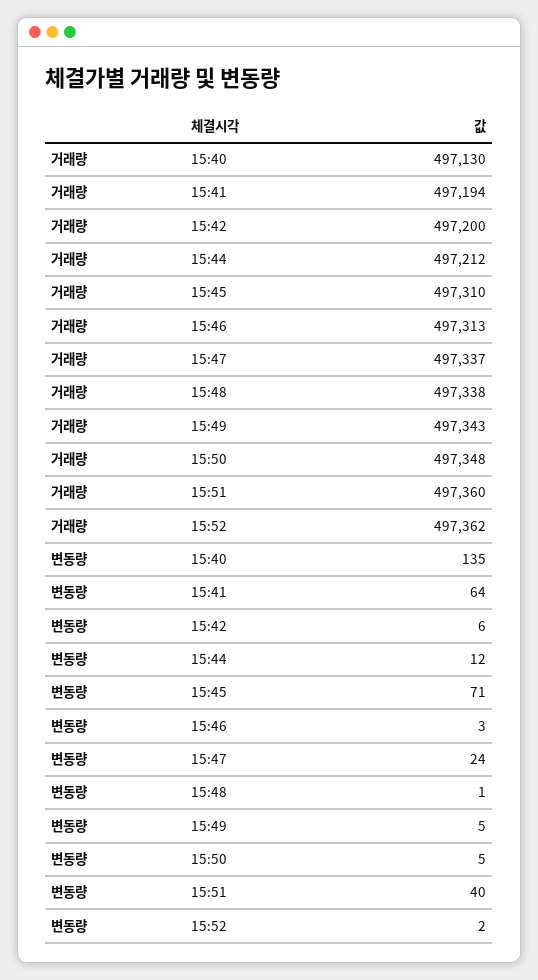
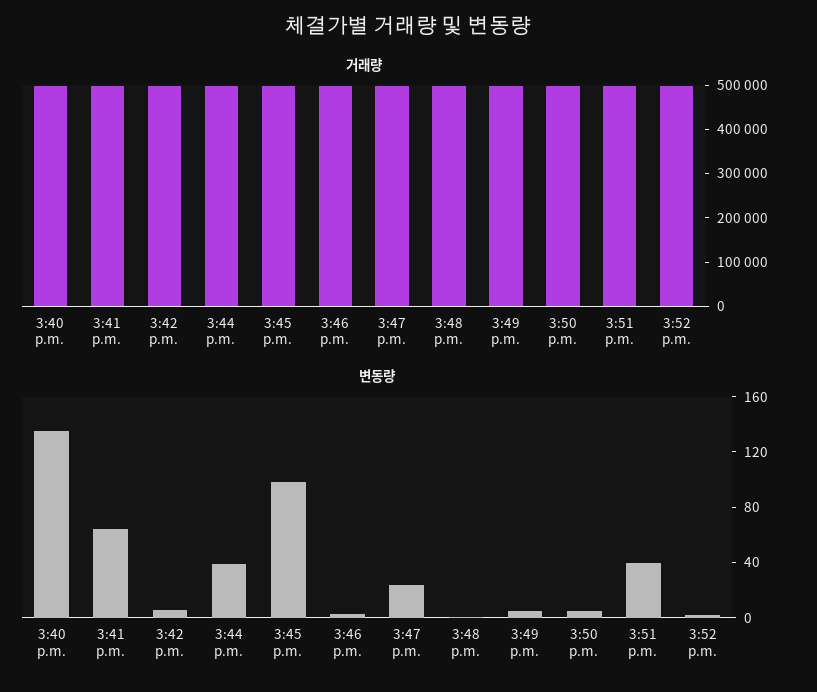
  {
    "거래량": {
      "15:40": 497130,
      "15:41": 497194,
      "15:42": 497200,
      "15:44": 497212,
      "15:45": 497310,
      "15:46": 497313,
      "15:47": 497337,
      "15:48": 497338,
      "15:49": 497343,
      "15:50": 497348,
      "15:51": 497360,
      "15:52": 497362
    },
    "변동량": {
      "15:40": 135,
      "15:41": 64,
      "15:42": 6,
-     "15:44": 12,
+     "15:44": 40,
-     "15:45": 71,
+     "15:45": 100,
      "15:46": 3,
      "15:47": 24,
      "15:48": 1,
      "15:49": 5,
      "15:50": 5,
      "15:51": 40,
      "15:52": 2
    }
  }

